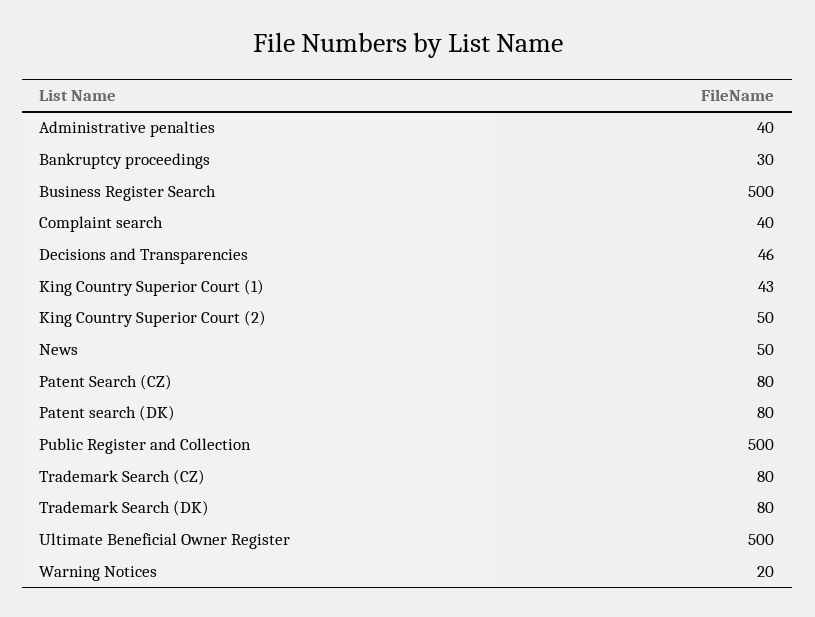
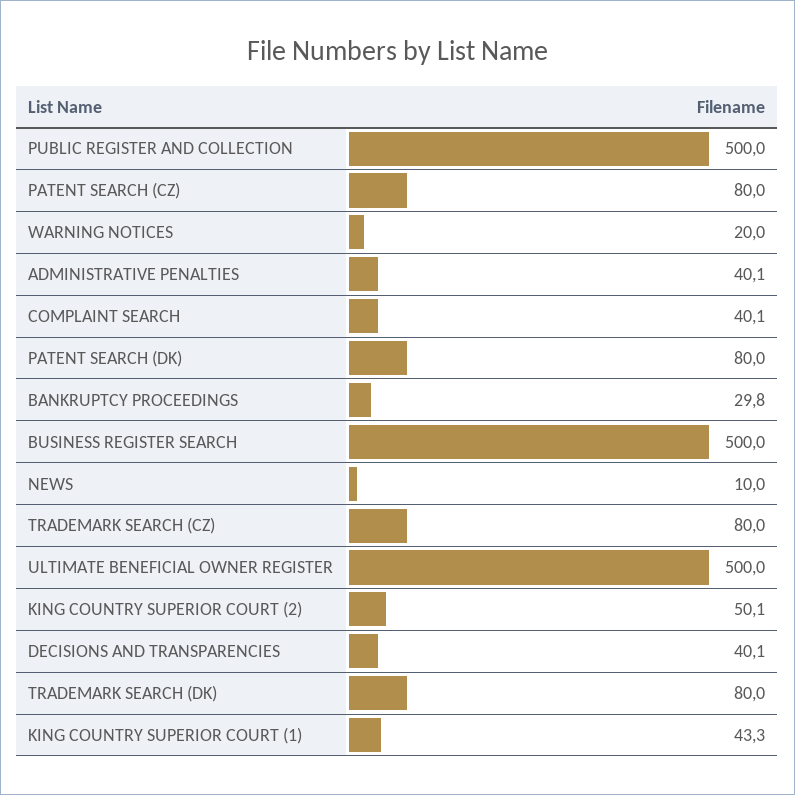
  {
    "Administrative penalties": 40.1,
    "Bankruptcy proceedings": 29.8,
    "Business Register Search": 500,
    "Complaint search": 40.1,
-   "Decisions and Transparencies": 46,
+   "Decisions and Transparencies": 40.1,
    "King Country Superior Court (1)": 43.3,
    "King Country Superior Court (2)": 50.1,
-   "News": 50,
+   "News": 10,
    "Patent Search (CZ)": 80,
    "Patent search (DK)": 80,
    "Public Register and Collection": 500,
    "Trademark Search (CZ)": 80,
    "Trademark Search (DK)": 80,
    "Ultimate Beneficial Owner Register": 500,
    "Warning Notices": 20
  }

